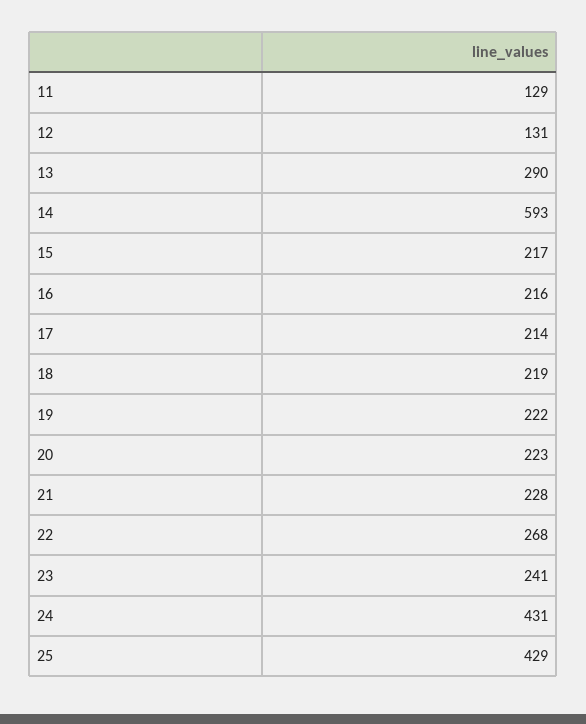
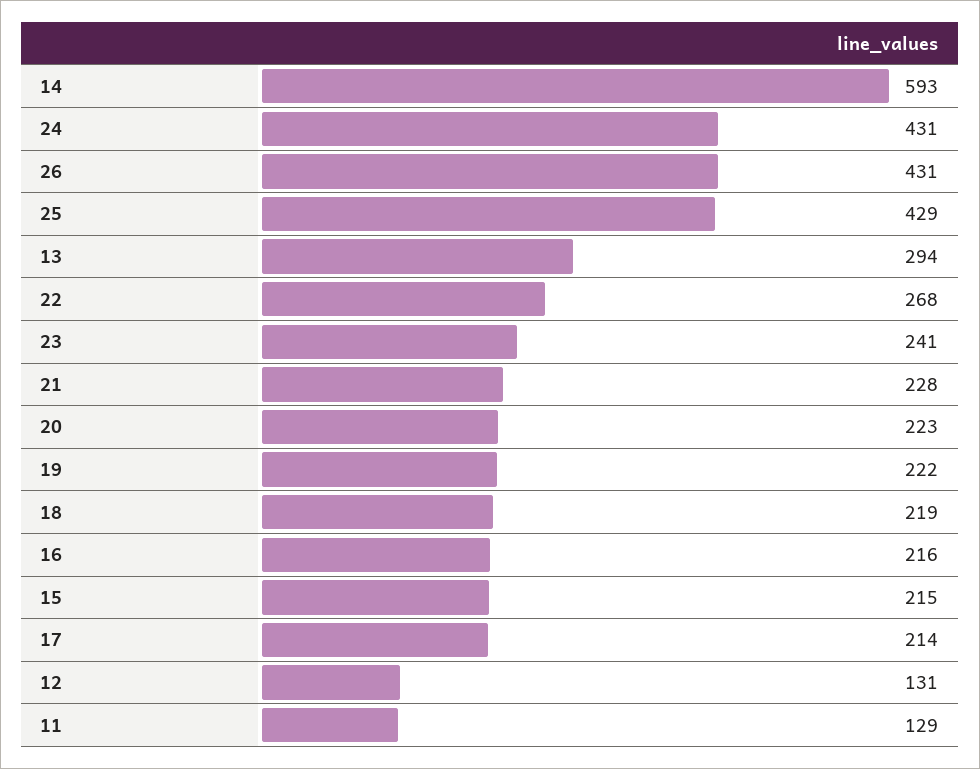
  {
    "11": 129,
    "12": 131,
-   "13": 290,
+   "13": 294,
    "14": 593,
-   "15": 217,
+   "15": 215,
    "16": 216,
    "17": 214,
    "18": 219,
    "19": 222,
    "20": 223,
    "21": 228,
    "22": 268,
    "23": 241,
    "24": 431,
-   "25": 429
+   "25": 429,
+   "26": 431
  }

